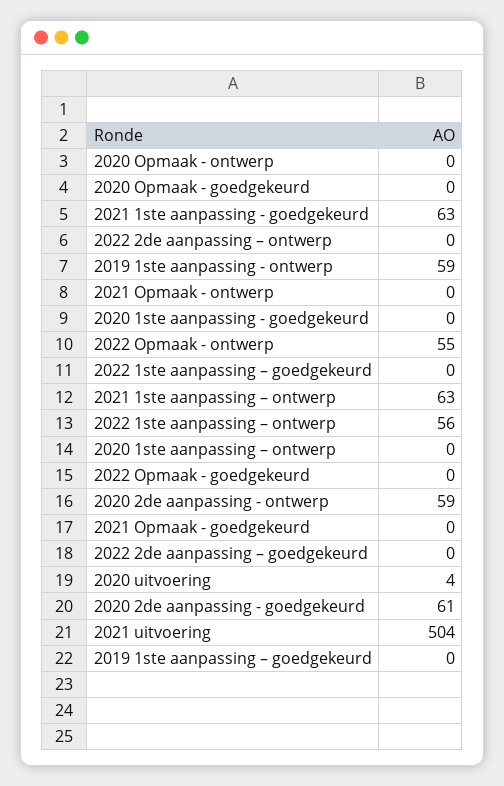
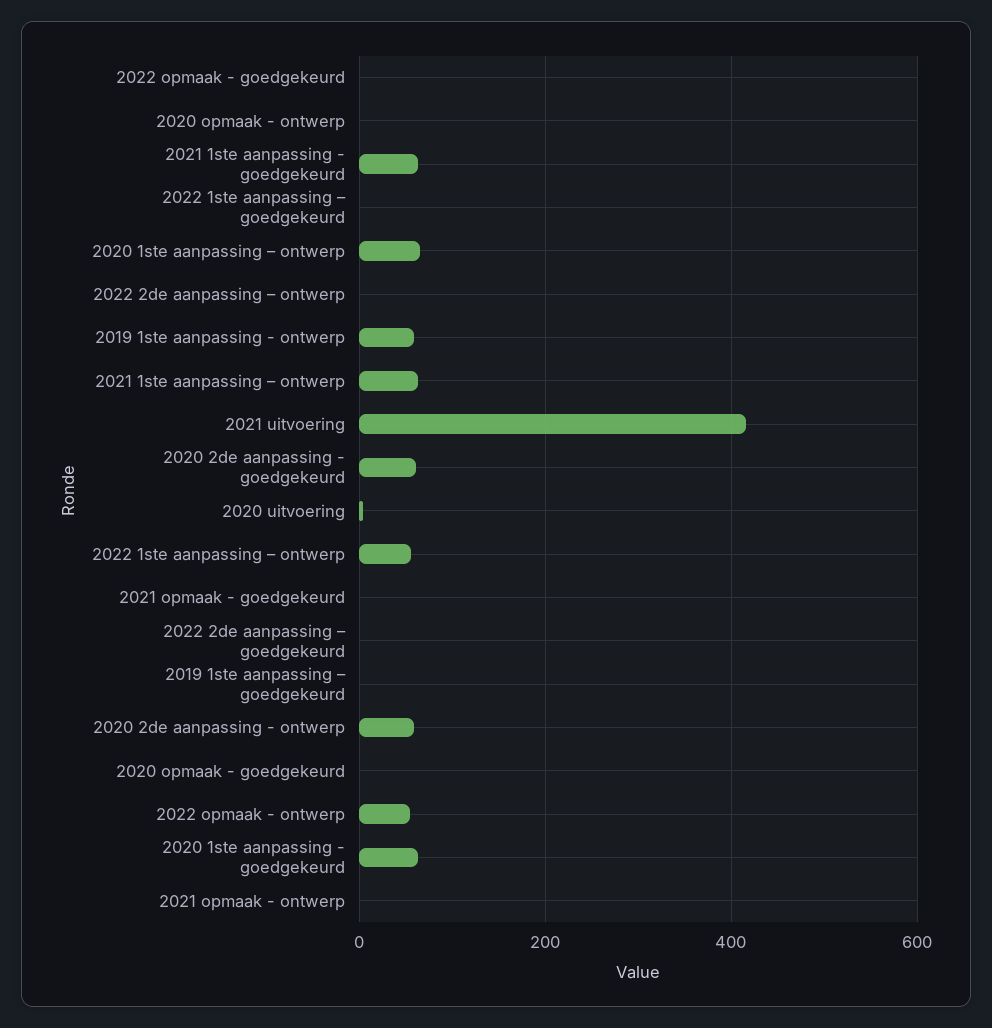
  {
    "2020 Opmaak - ontwerp": 0,
    "2020 Opmaak - goedgekeurd": 0,
    "2021 1ste aanpassing - goedgekeurd": 63,
    "2022 2de aanpassing – ontwerp": 0,
    "2019 1ste aanpassing - ontwerp": 59,
    "2021 Opmaak - ontwerp": 0,
-   "2020 1ste aanpassing - goedgekeurd": 0,
+   "2020 1ste aanpassing - goedgekeurd": 60,
    "2022 Opmaak - ontwerp": 55,
    "2022 1ste aanpassing – goedgekeurd": 0,
    "2021 1ste aanpassing – ontwerp": 63,
    "2022 1ste aanpassing – ontwerp": 56,
-   "2020 1ste aanpassing – ontwerp": 0,
+   "2020 1ste aanpassing – ontwerp": 60,
    "2022 Opmaak - goedgekeurd": 0,
    "2020 2de aanpassing - ontwerp": 59,
    "2021 Opmaak - goedgekeurd": 0,
    "2022 2de aanpassing – goedgekeurd": 0,
    "2020 uitvoering": 4,
    "2020 2de aanpassing - goedgekeurd": 61,
-   "2021 uitvoering": 504,
+   "2021 uitvoering": 420,
    "2019 1ste aanpassing – goedgekeurd": 0
  }

